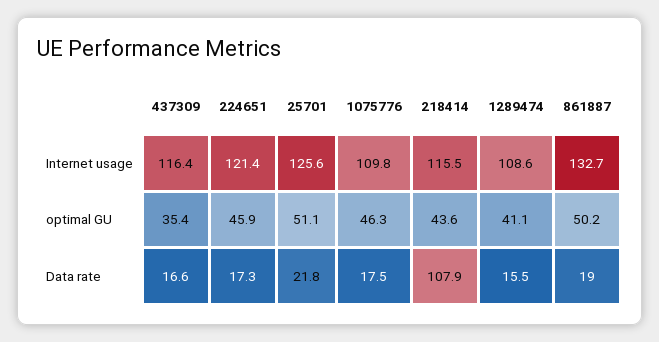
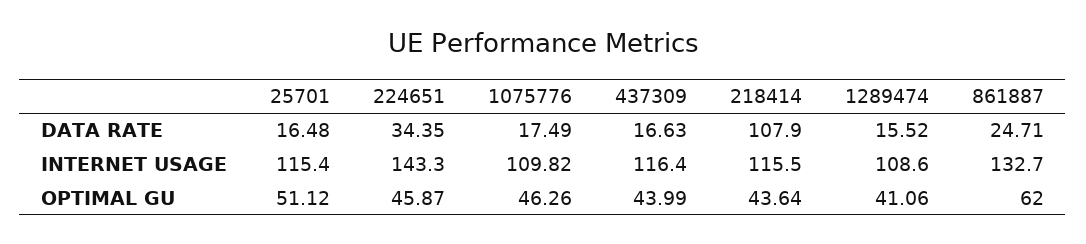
  {
    "437309": {
      "Internet usage": 116.4,
-     "optimal GU": 35.4,
+     "optimal GU": 43.99,
      "Data rate": 16.63
    },
    "224651": {
-     "Internet usage": 121.4,
+     "Internet usage": 143.3,
      "optimal GU": 45.87,
-     "Data rate": 17.3
+     "Data rate": 34.35
    },
    "25701": {
-     "Internet usage": 125.6,
+     "Internet usage": 115.4,
      "optimal GU": 51.12,
-     "Data rate": 21.8
+     "Data rate": 16.48
    },
    "1075776": {
      "Internet usage": 109.82,
      "optimal GU": 46.26,
      "Data rate": 17.49
    },
    "218414": {
      "Internet usage": 115.5,
      "optimal GU": 43.64,
      "Data rate": 107.9
    },
    "1289474": {
      "Internet usage": 108.6,
      "optimal GU": 41.06,
      "Data rate": 15.52
    },
    "861887": {
      "Internet usage": 132.7,
-     "optimal GU": 50.2,
+     "optimal GU": 62,
-     "Data rate": 19
+     "Data rate": 24.71
    }
  }

